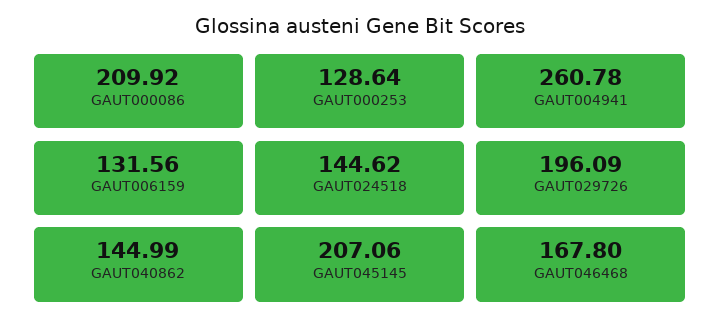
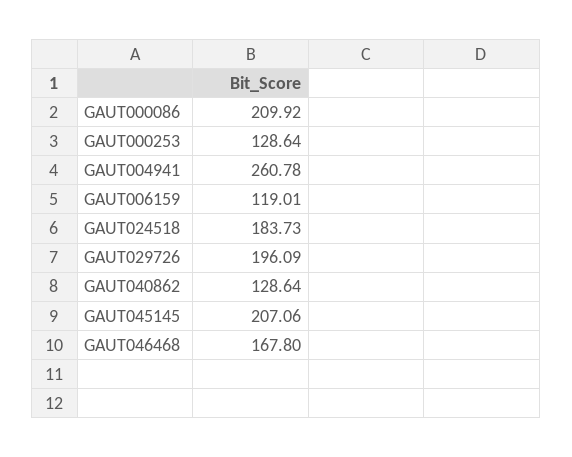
  {
    "GAUT000086": 209.92,
    "GAUT000253": 128.64,
    "GAUT004941": 260.78,
-   "GAUT006159": 131.56,
+   "GAUT006159": 119.01,
-   "GAUT024518": 144.62,
+   "GAUT024518": 183.73,
    "GAUT029726": 196.09,
-   "GAUT040862": 144.99,
+   "GAUT040862": 128.64,
    "GAUT045145": 207.06,
    "GAUT046468": 167.8
  }

